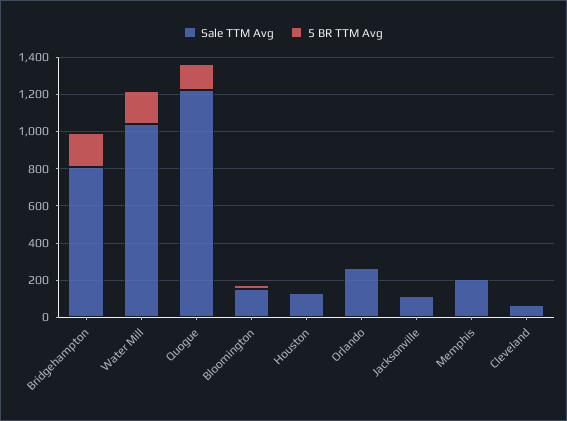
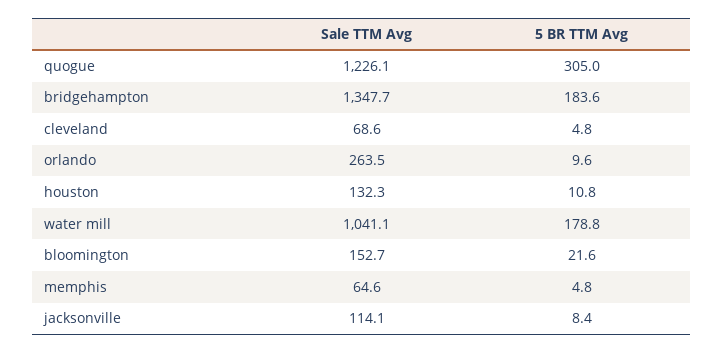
  {
    "Sale TTM Avg": {
-     "Bridgehampton": 800,
+     "Bridgehampton": 1347.7,
      "Water Mill": 1041.1,
      "Quogue": 1226.1,
      "Bloomington": 152.7,
      "Houston": 132.3,
      "Orlando": 263.5,
      "Jacksonville": 114.1,
-     "Memphis": 200,
+     "Memphis": 64.6,
      "Cleveland": 68.6
    },
    "5 BR TTM Avg": {
      "Bridgehampton": 183.6,
      "Water Mill": 178.8,
-     "Quogue": 150,
+     "Quogue": 305,
      "Bloomington": 21.6,
      "Houston": 10.8,
      "Orlando": 9.6,
      "Jacksonville": 8.4,
      "Memphis": 4.8,
      "Cleveland": 4.8
    }
  }

